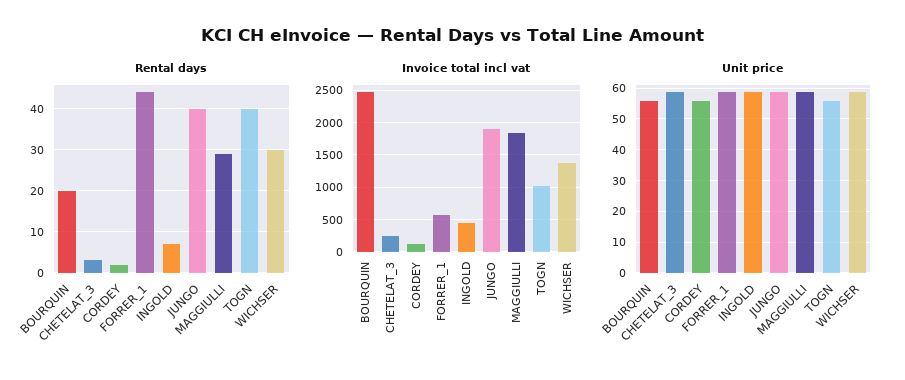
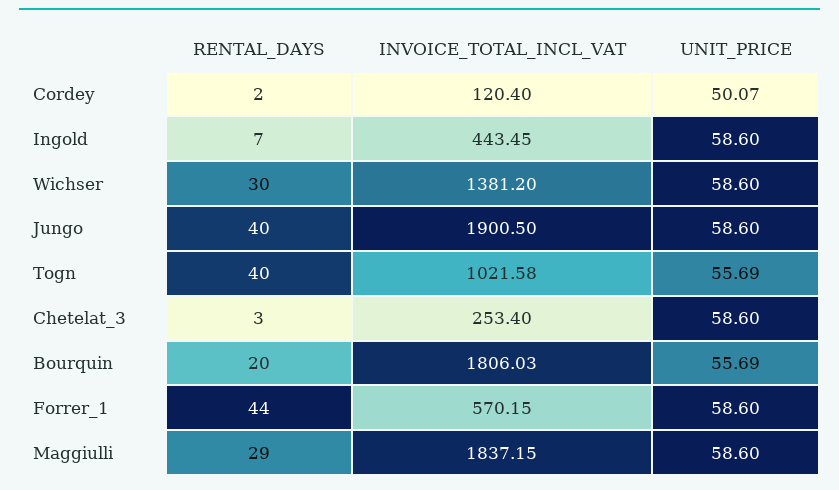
  {
    "Rental days": {
      "BOURQUIN": 20,
      "CHETELAT_3": 3,
      "CORDEY": 2,
      "FORRER_1": 44,
      "INGOLD": 7,
      "JUNGO": 40,
      "MAGGIULLI": 29,
      "TOGN": 40,
      "WICHSER": 30
    },
    "Invoice total incl vat": {
-     "BOURQUIN": 2500,
+     "BOURQUIN": 1806.03,
      "CHETELAT_3": 253.4,
      "CORDEY": 120.4,
      "FORRER_1": 570.15,
      "INGOLD": 443.45,
      "JUNGO": 1900.5,
      "MAGGIULLI": 1837.15,
      "TOGN": 1021.58,
      "WICHSER": 1381.2
    },
    "Unit price": {
      "BOURQUIN": 55.69,
      "CHETELAT_3": 58.6,
-     "CORDEY": 56,
+     "CORDEY": 50.07,
      "FORRER_1": 58.6,
      "INGOLD": 58.6,
      "JUNGO": 58.6,
      "MAGGIULLI": 58.6,
      "TOGN": 55.69,
      "WICHSER": 58.6
    }
  }

